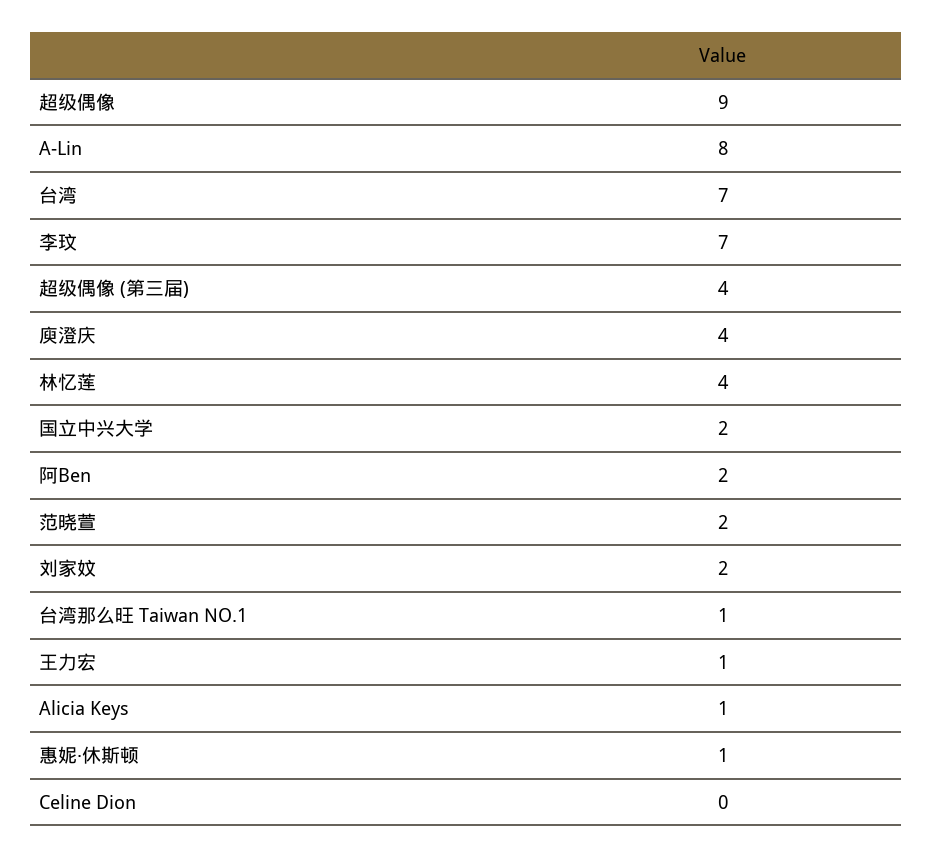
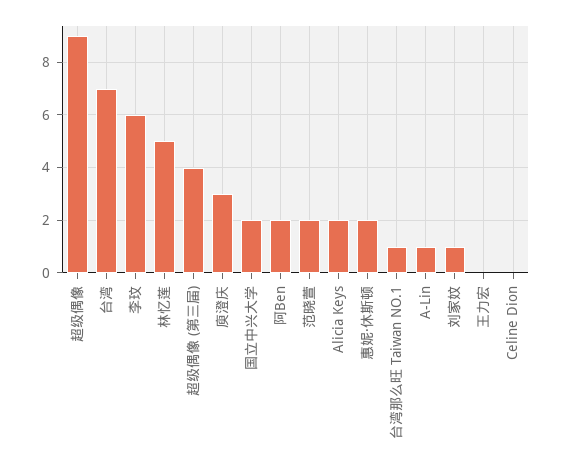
  {
    "超级偶像": 9,
-   "A-Lin": 8,
+   "A-Lin": 1,
    "台湾": 7,
-   "李玟": 7,
+   "李玟": 6,
    "超级偶像 (第三届)": 4,
-   "庾澄庆": 4,
+   "庾澄庆": 3,
-   "林忆莲": 4,
+   "林忆莲": 5,
    "国立中兴大学": 2,
    "阿Ben": 2,
    "范晓萱": 2,
-   "刘家妏": 2,
+   "刘家妏": 1,
    "台湾那么旺 Taiwan NO.1": 1,
-   "王力宏": 1,
+   "王力宏": 0,
-   "Alicia Keys": 1,
+   "Alicia Keys": 2,
-   "惠妮·休斯顿": 1,
+   "惠妮·休斯顿": 2,
    "Celine Dion": 0
  }

